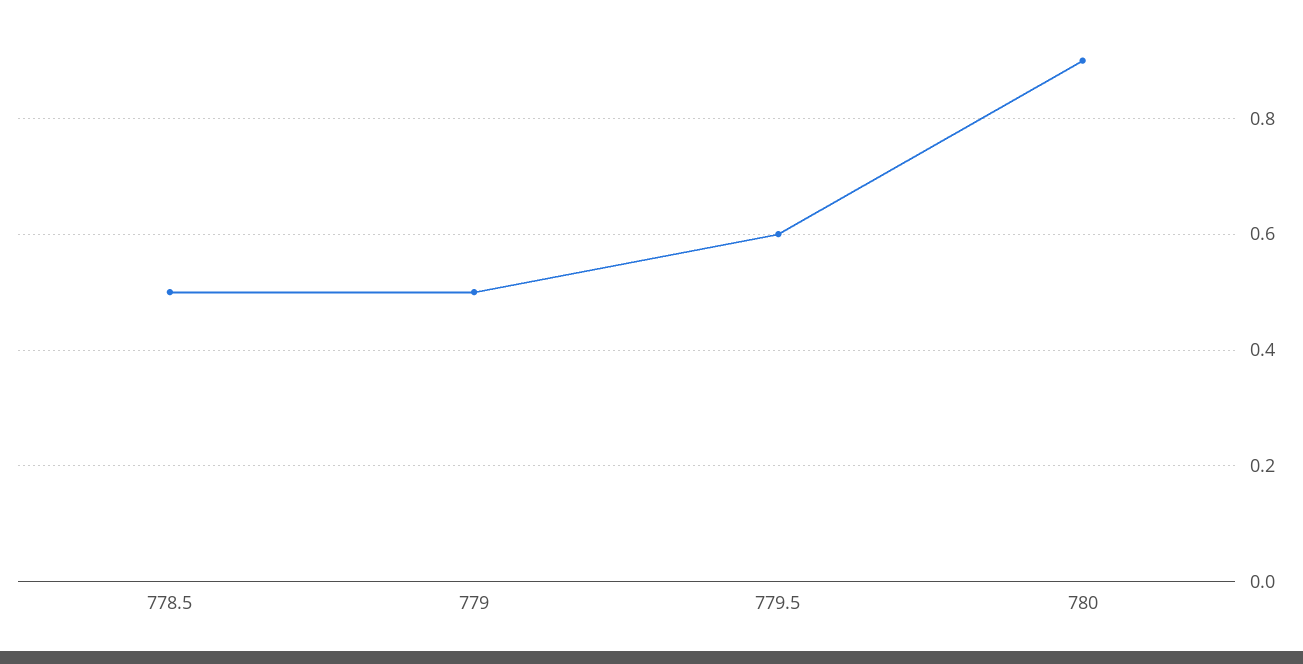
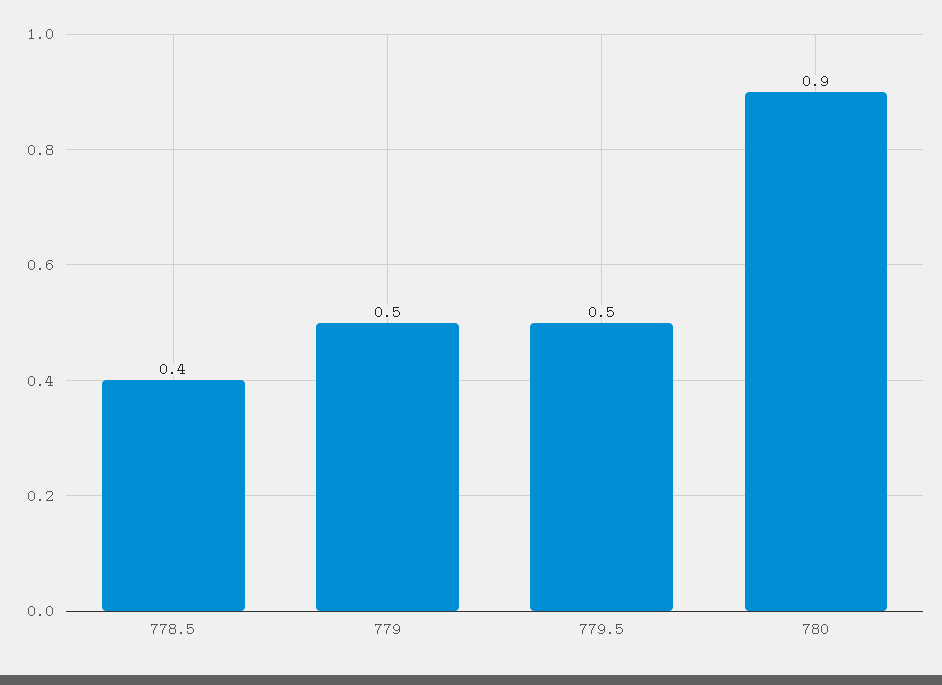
  {
-   "778.5": 0.5,
+   "778.5": 0.4,
    "779": 0.5,
-   "779.5": 0.6,
+   "779.5": 0.5,
    "780": 0.9
  }

